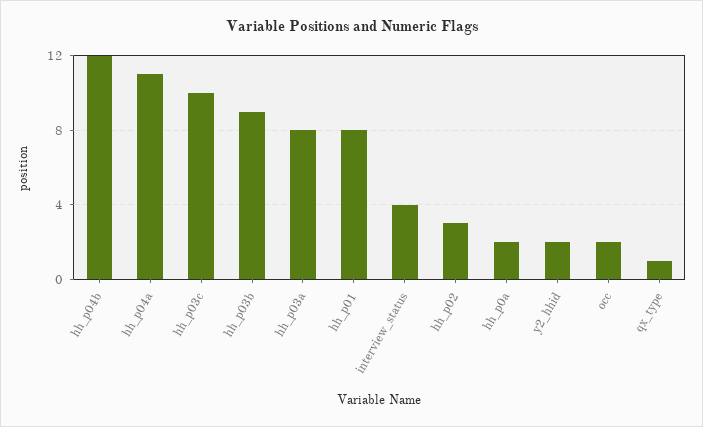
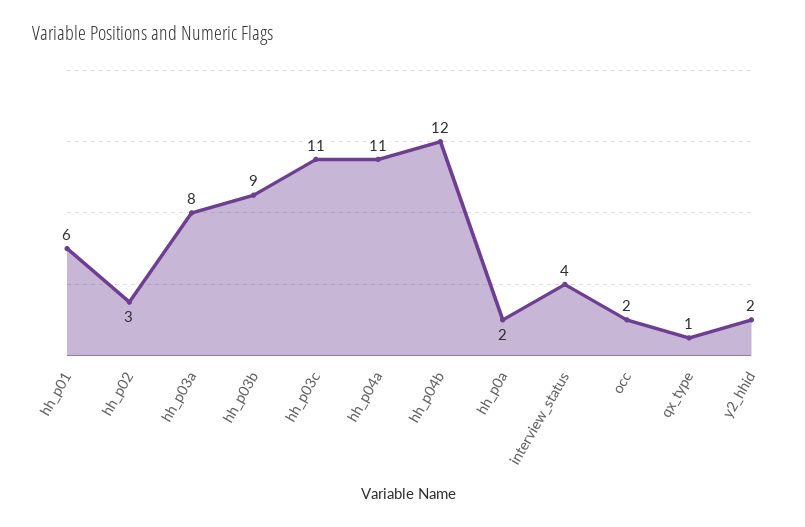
  {
    "hh_p04b": 12,
    "hh_p04a": 11,
-   "hh_p03c": 10,
+   "hh_p03c": 11,
    "hh_p03b": 9,
    "hh_p03a": 8,
-   "hh_p01": 8,
+   "hh_p01": 6,
    "interview_status": 4,
    "hh_p02": 3,
    "hh_p0a": 2,
    "y2_hhid": 2,
    "occ": 2,
    "qx_type": 1
  }

